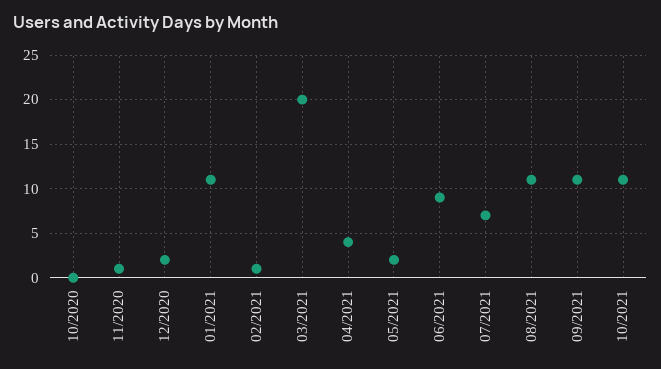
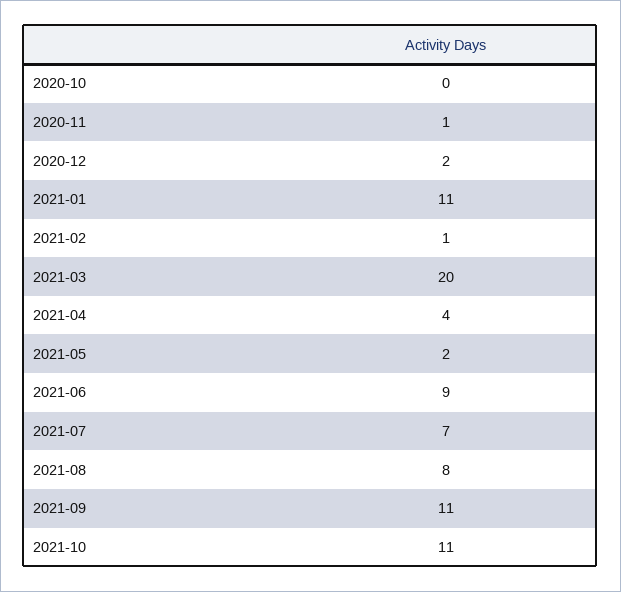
  {
    "10/2020": 0,
    "11/2020": 1,
    "12/2020": 2,
    "01/2021": 11,
    "02/2021": 1,
    "03/2021": 20,
    "04/2021": 4,
    "05/2021": 2,
    "06/2021": 9,
    "07/2021": 7,
-   "08/2021": 11,
+   "08/2021": 8,
    "09/2021": 11,
    "10/2021": 11
  }

